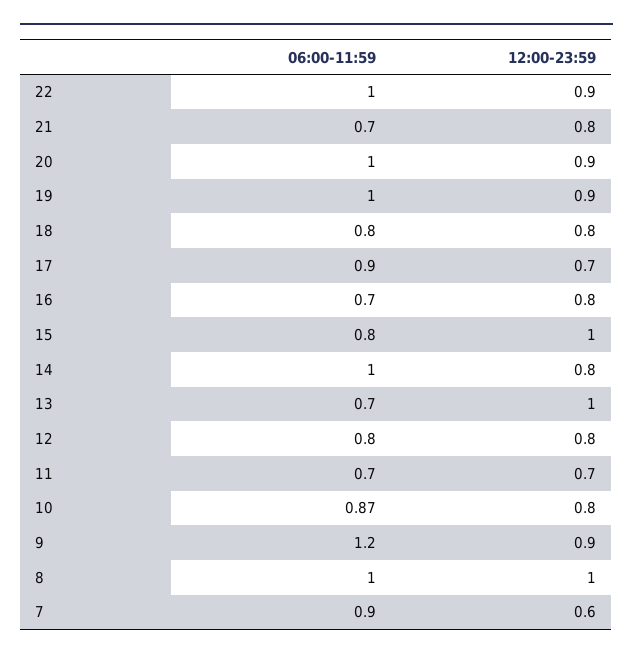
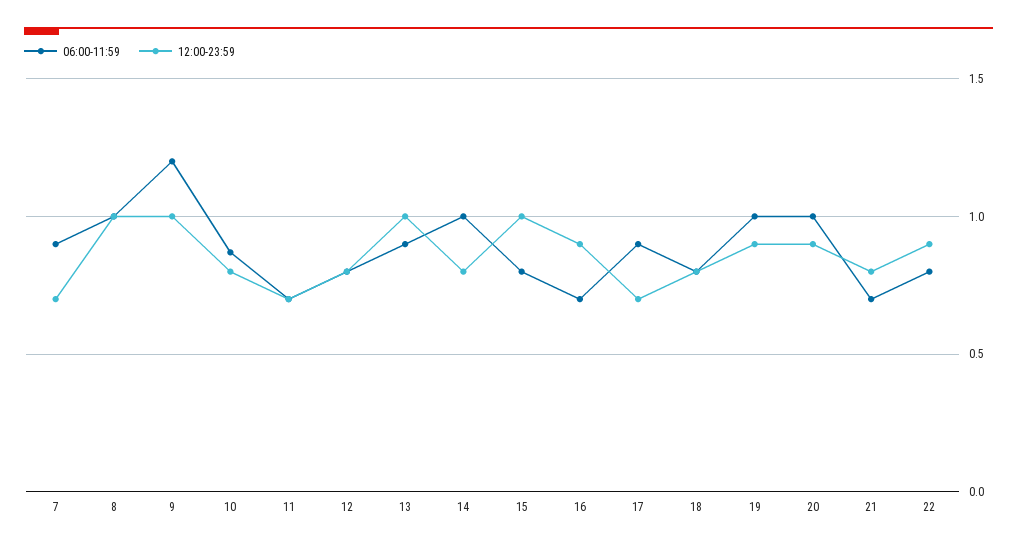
  {
    "06:00-11:59": {
-     "22": 1,
+     "22": 0.8,
      "21": 0.7,
      "20": 1,
      "19": 1,
      "18": 0.8,
      "17": 0.9,
      "16": 0.7,
      "15": 0.8,
      "14": 1,
-     "13": 0.7,
+     "13": 0.9,
      "12": 0.8,
      "11": 0.7,
      "10": 0.87,
      "9": 1.2,
      "8": 1,
      "7": 0.9
    },
    "12:00-23:59": {
      "22": 0.9,
      "21": 0.8,
      "20": 0.9,
      "19": 0.9,
      "18": 0.8,
      "17": 0.7,
-     "16": 0.8,
+     "16": 0.9,
      "15": 1,
      "14": 0.8,
      "13": 1,
      "12": 0.8,
      "11": 0.7,
      "10": 0.8,
-     "9": 0.9,
+     "9": 1,
      "8": 1,
-     "7": 0.6
+     "7": 0.7
    }
  }

